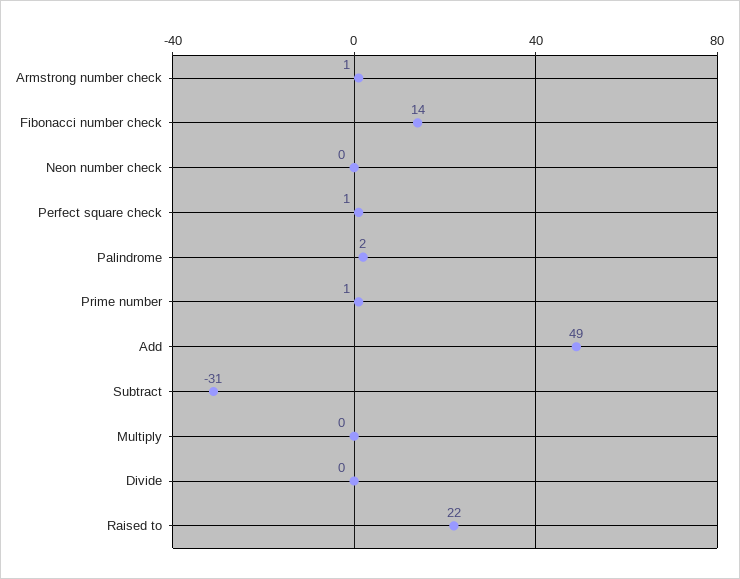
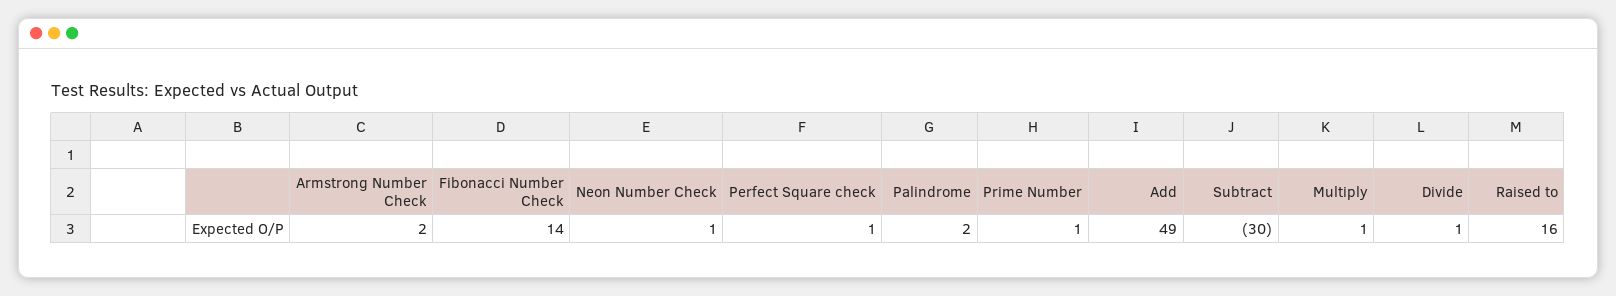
  {
-   "Armstrong number check": 1,
+   "Armstrong number check": 2,
    "Fibonacci number check": 14,
-   "Neon number check": 0,
+   "Neon number check": 1,
    "Perfect square check": 1,
    "Palindrome": 2,
    "Prime number": 1,
    "Add": 49,
-   "Subtract": -31,
+   "Subtract": -30,
-   "Multiply": 0,
+   "Multiply": 1,
-   "Divide": 0,
+   "Divide": 1,
-   "Raised to": 22
+   "Raised to": 16
  }

